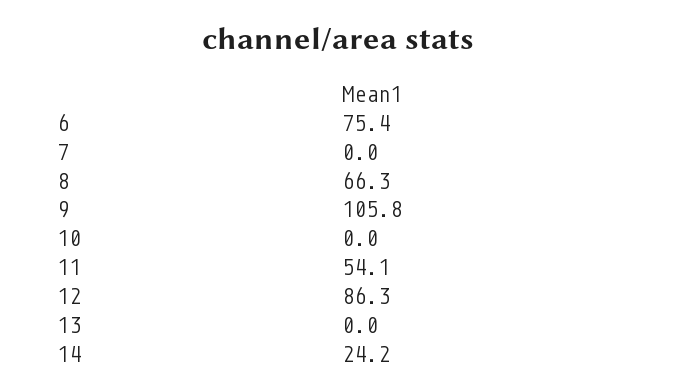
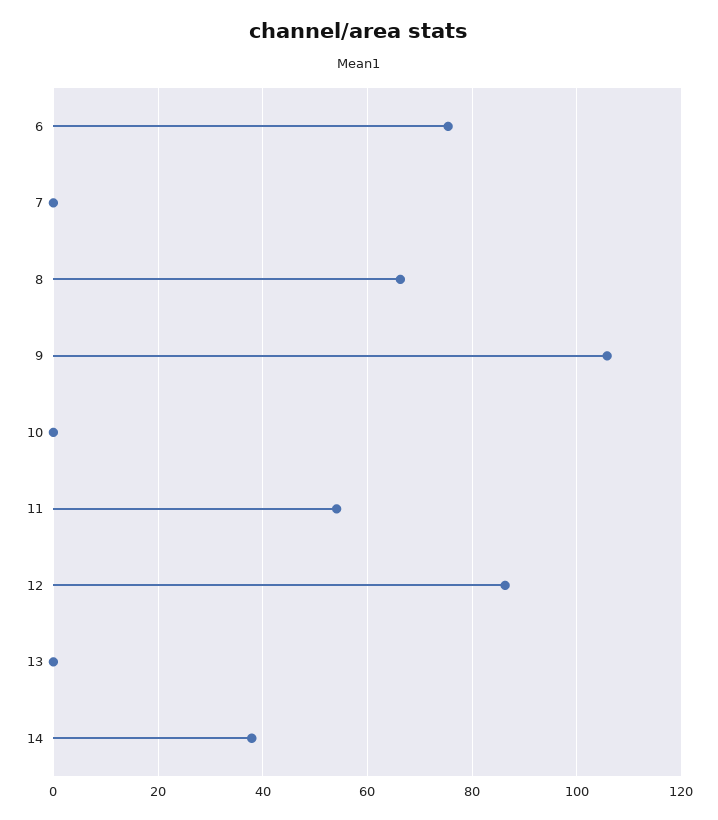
  {
    "6": 75.4,
    "7": 0,
    "8": 66.3,
    "9": 105.8,
    "10": 0,
    "11": 54.1,
    "12": 86.3,
    "13": 0,
-   "14": 24.2
+   "14": 38
  }

